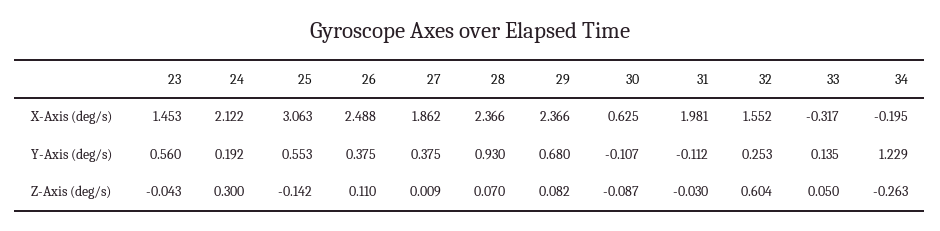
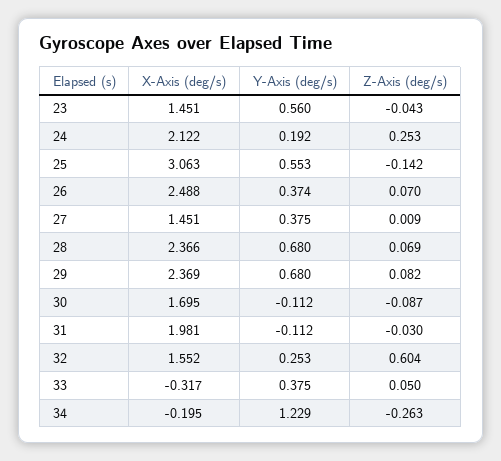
  {
    "23": {
-     "X-Axis (deg/s)": 1.453,
+     "X-Axis (deg/s)": 1.451,
      "Y-Axis (deg/s)": 0.56,
      "Z-Axis (deg/s)": -0.043
    },
    "24": {
      "X-Axis (deg/s)": 2.122,
      "Y-Axis (deg/s)": 0.192,
-     "Z-Axis (deg/s)": 0.3
+     "Z-Axis (deg/s)": 0.253
    },
    "25": {
      "X-Axis (deg/s)": 3.063,
      "Y-Axis (deg/s)": 0.553,
      "Z-Axis (deg/s)": -0.142
    },
    "26": {
      "X-Axis (deg/s)": 2.488,
-     "Y-Axis (deg/s)": 0.375,
+     "Y-Axis (deg/s)": 0.374,
-     "Z-Axis (deg/s)": 0.11
+     "Z-Axis (deg/s)": 0.07
    },
    "27": {
-     "X-Axis (deg/s)": 1.862,
+     "X-Axis (deg/s)": 1.451,
      "Y-Axis (deg/s)": 0.375,
      "Z-Axis (deg/s)": 0.009
    },
    "28": {
      "X-Axis (deg/s)": 2.366,
-     "Y-Axis (deg/s)": 0.93,
+     "Y-Axis (deg/s)": 0.68,
-     "Z-Axis (deg/s)": 0.07
+     "Z-Axis (deg/s)": 0.069
    },
    "29": {
-     "X-Axis (deg/s)": 2.366,
+     "X-Axis (deg/s)": 2.369,
      "Y-Axis (deg/s)": 0.68,
      "Z-Axis (deg/s)": 0.082
    },
    "30": {
-     "X-Axis (deg/s)": 0.625,
+     "X-Axis (deg/s)": 1.695,
-     "Y-Axis (deg/s)": -0.107,
+     "Y-Axis (deg/s)": -0.112,
      "Z-Axis (deg/s)": -0.087
    },
    "31": {
      "X-Axis (deg/s)": 1.981,
      "Y-Axis (deg/s)": -0.112,
      "Z-Axis (deg/s)": -0.03
    },
    "32": {
      "X-Axis (deg/s)": 1.552,
      "Y-Axis (deg/s)": 0.253,
      "Z-Axis (deg/s)": 0.604
    },
    "33": {
      "X-Axis (deg/s)": -0.317,
-     "Y-Axis (deg/s)": 0.135,
+     "Y-Axis (deg/s)": 0.375,
      "Z-Axis (deg/s)": 0.05
    },
    "34": {
      "X-Axis (deg/s)": -0.195,
      "Y-Axis (deg/s)": 1.229,
      "Z-Axis (deg/s)": -0.263
    }
  }

